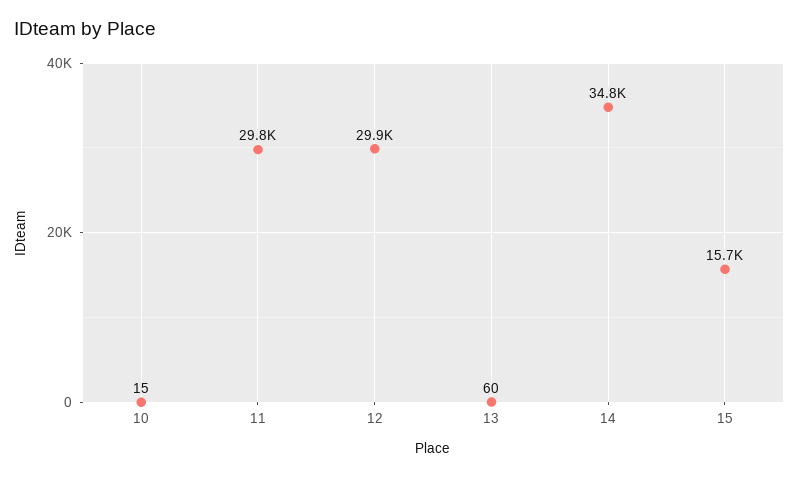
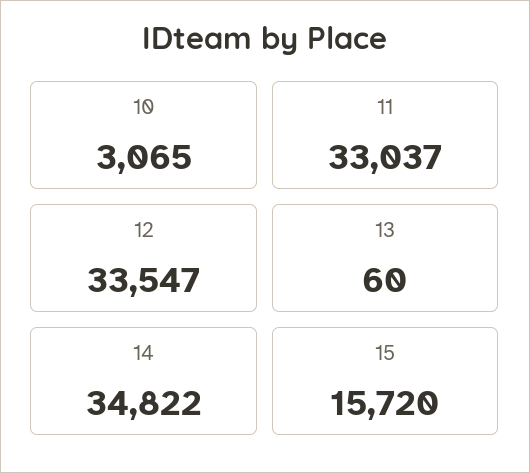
  {
-   "10": 15,
+   "10": 3065,
-   "11": 29800,
+   "11": 33037,
-   "12": 29900,
+   "12": 33547,
    "13": 60,
    "14": 34822,
    "15": 15720
  }

